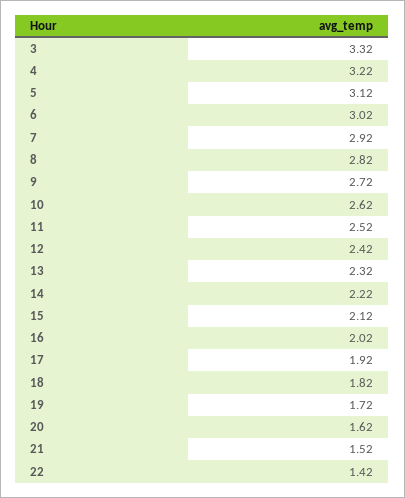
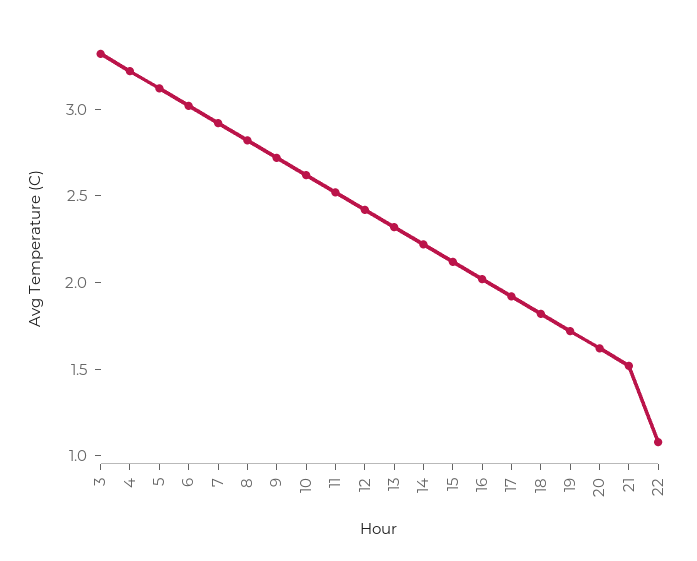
  {
    "3": 3.32,
    "4": 3.22,
    "5": 3.12,
    "6": 3.02,
    "7": 2.92,
    "8": 2.82,
    "9": 2.72,
    "10": 2.62,
    "11": 2.52,
    "12": 2.42,
    "13": 2.32,
    "14": 2.22,
    "15": 2.12,
    "16": 2.02,
    "17": 1.92,
    "18": 1.82,
    "19": 1.72,
    "20": 1.62,
    "21": 1.52,
-   "22": 1.42
+   "22": 1.1
  }

